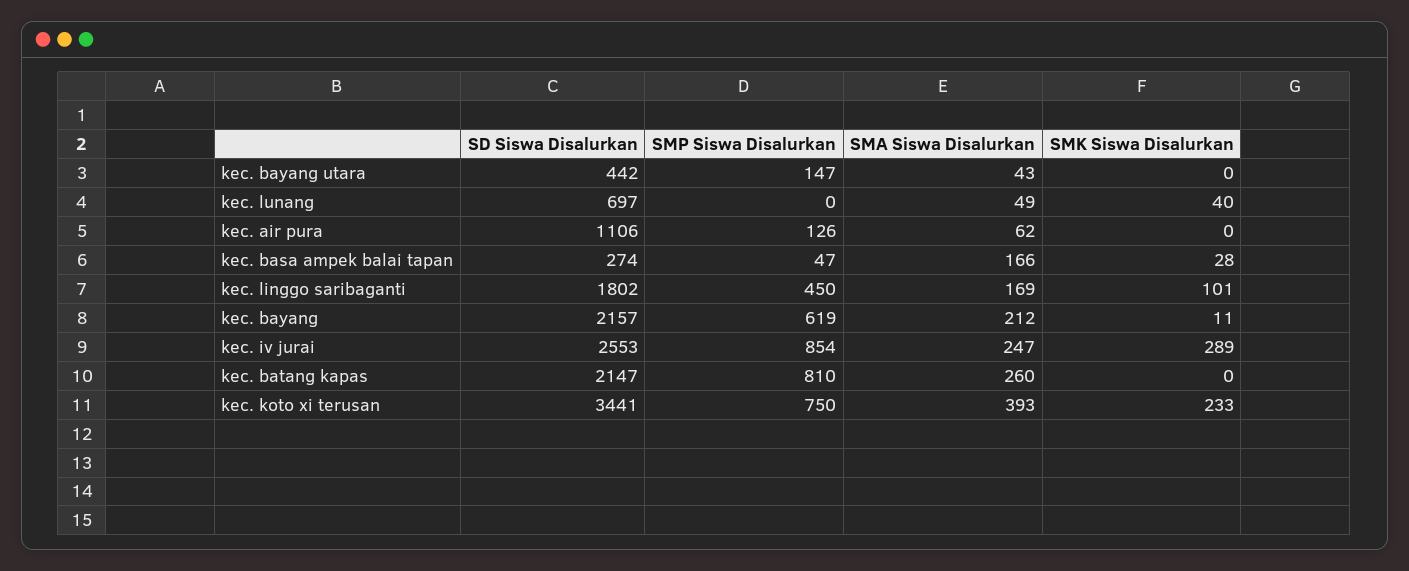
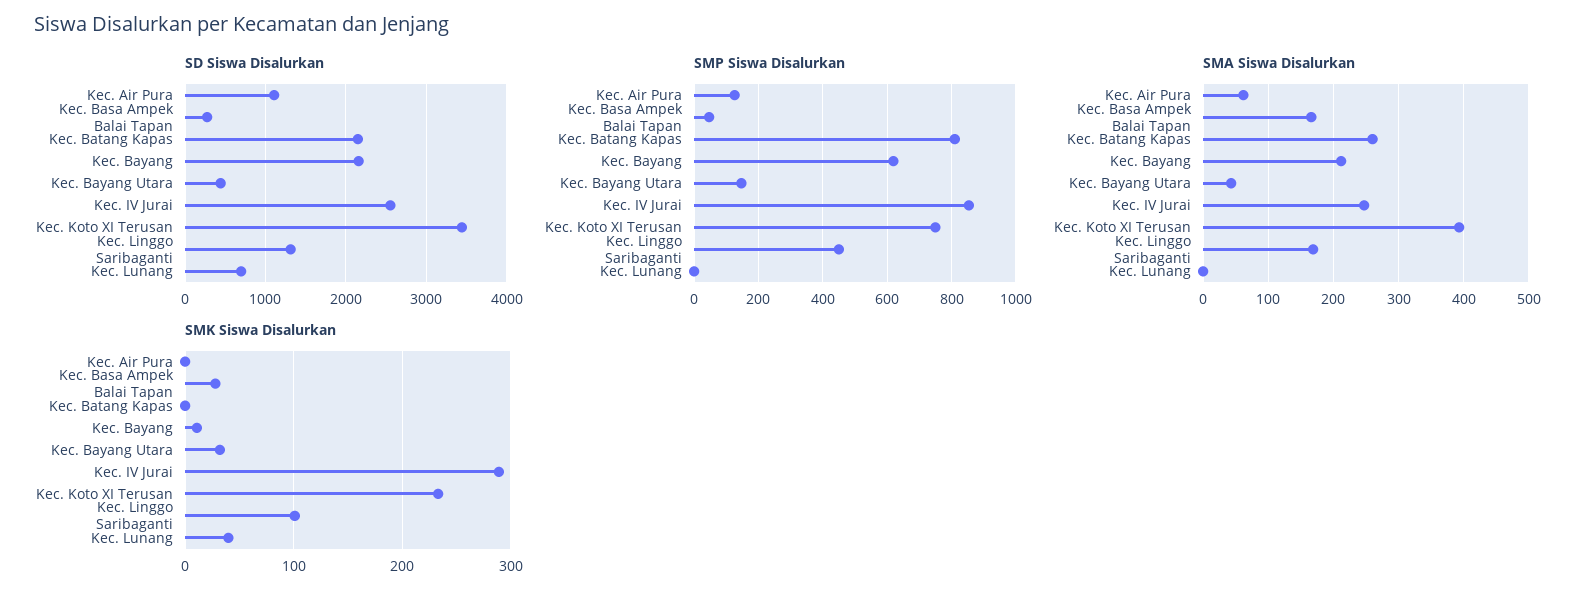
  {
    "SD Siswa Disalurkan": {
      "kec. bayang utara": 442,
      "kec. lunang": 697,
      "kec. air pura": 1106,
      "kec. basa ampek balai tapan": 274,
-     "kec. linggo saribaganti": 1802,
+     "kec. linggo saribaganti": 1300,
      "kec. bayang": 2157,
      "kec. iv jurai": 2553,
      "kec. batang kapas": 2147,
      "kec. koto xi terusan": 3441
    },
    "SMP Siswa Disalurkan": {
      "kec. bayang utara": 147,
      "kec. lunang": 0,
      "kec. air pura": 126,
      "kec. basa ampek balai tapan": 47,
      "kec. linggo saribaganti": 450,
      "kec. bayang": 619,
      "kec. iv jurai": 854,
      "kec. batang kapas": 810,
      "kec. koto xi terusan": 750
    },
    "SMA Siswa Disalurkan": {
      "kec. bayang utara": 43,
-     "kec. lunang": 49,
+     "kec. lunang": 0,
      "kec. air pura": 62,
      "kec. basa ampek balai tapan": 166,
      "kec. linggo saribaganti": 169,
      "kec. bayang": 212,
      "kec. iv jurai": 247,
      "kec. batang kapas": 260,
      "kec. koto xi terusan": 393
    },
    "SMK Siswa Disalurkan": {
-     "kec. bayang utara": 0,
+     "kec. bayang utara": 30,
      "kec. lunang": 40,
      "kec. air pura": 0,
      "kec. basa ampek balai tapan": 28,
      "kec. linggo saribaganti": 101,
      "kec. bayang": 11,
      "kec. iv jurai": 289,
      "kec. batang kapas": 0,
      "kec. koto xi terusan": 233
    }
  }

